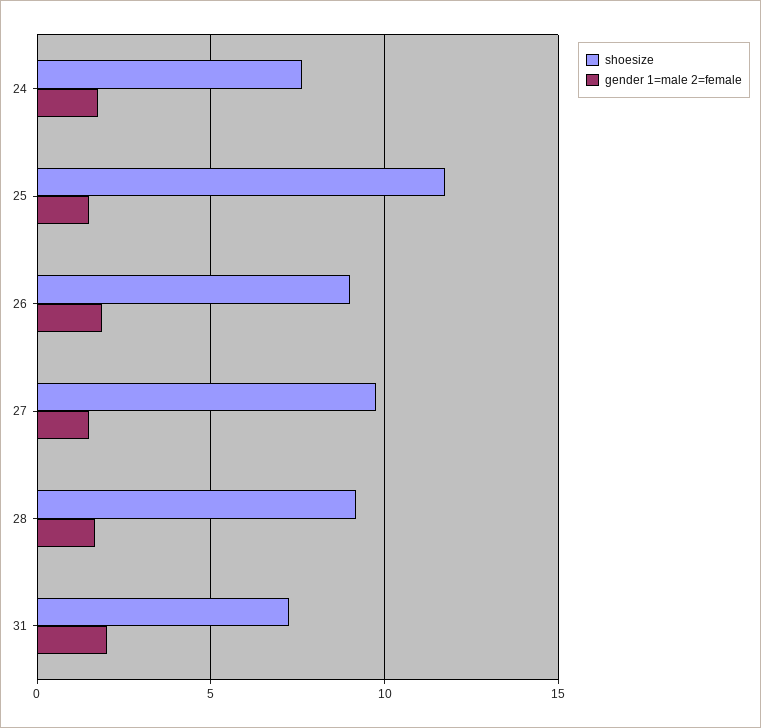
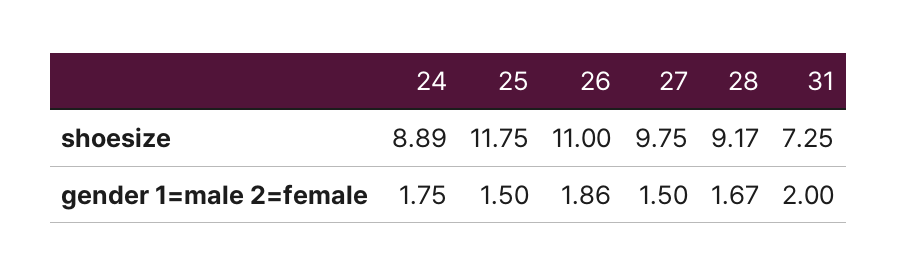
  {
    "shoesize": {
-     "24": 7.5,
+     "24": 8.89,
      "25": 11.75,
-     "26": 9,
+     "26": 11,
      "27": 9.75,
      "28": 9.17,
      "31": 7.25
    },
    "gender 1=male 2=female": {
      "24": 1.75,
      "25": 1.5,
      "26": 1.86,
      "27": 1.5,
      "28": 1.67,
      "31": 2
    }
  }

